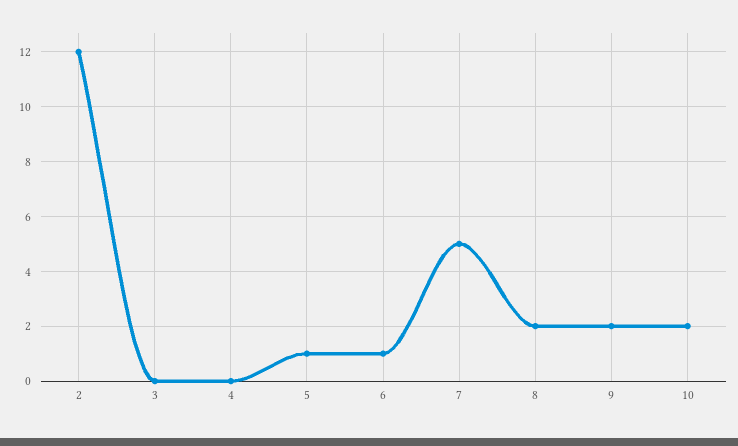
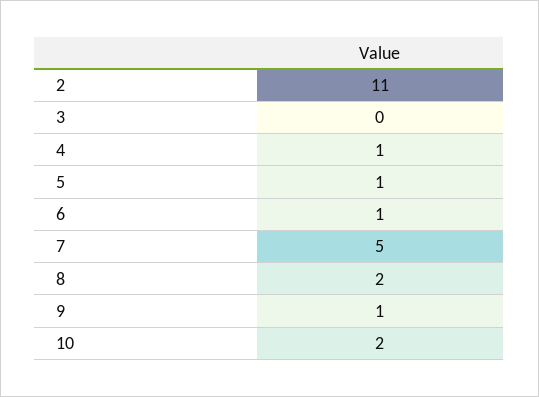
  {
-   "2": 12,
+   "2": 11,
    "3": 0,
-   "4": 0,
+   "4": 1,
    "5": 1,
    "6": 1,
    "7": 5,
    "8": 2,
-   "9": 2,
+   "9": 1,
    "10": 2
  }

